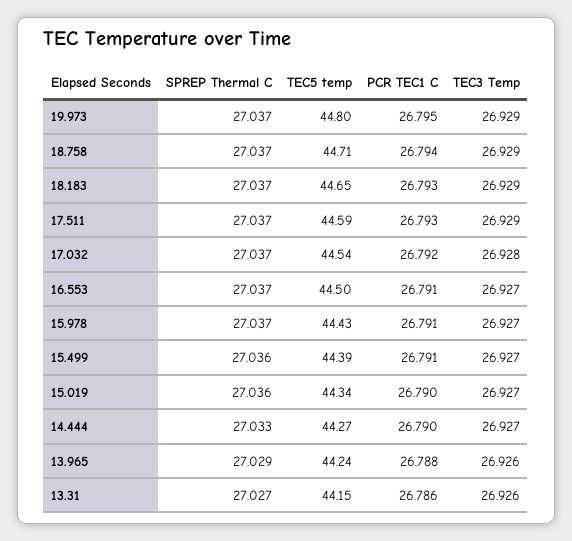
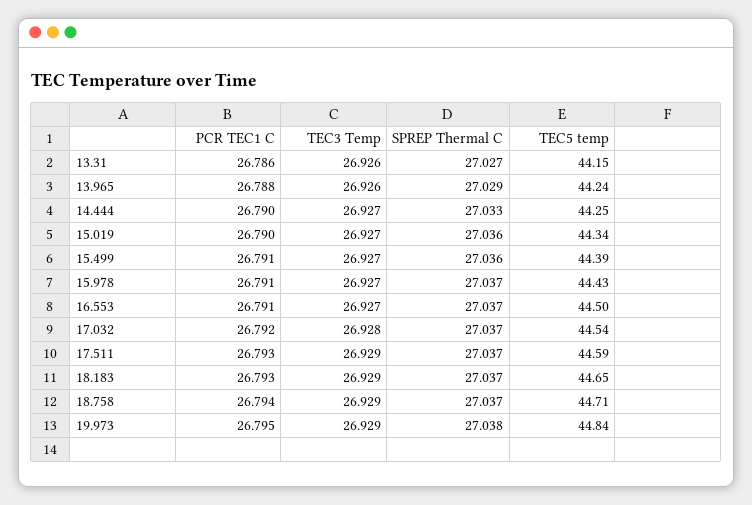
  {
    "SPREP Thermal C": {
-     "19.973": 27.037,
+     "19.973": 27.038,
      "18.758": 27.037,
      "18.183": 27.037,
      "17.511": 27.037,
      "17.032": 27.037,
      "16.553": 27.037,
      "15.978": 27.037,
      "15.499": 27.036,
      "15.019": 27.036,
      "14.444": 27.033,
      "13.965": 27.029,
      "13.31": 27.027
    },
    "TEC5 temp": {
-     "19.973": 44.8,
+     "19.973": 44.84,
      "18.758": 44.71,
      "18.183": 44.65,
      "17.511": 44.59,
      "17.032": 44.54,
      "16.553": 44.5,
      "15.978": 44.43,
      "15.499": 44.39,
      "15.019": 44.34,
-     "14.444": 44.27,
+     "14.444": 44.25,
      "13.965": 44.24,
      "13.31": 44.15
    },
    "PCR TEC1 C": {
      "19.973": 26.795,
      "18.758": 26.794,
      "18.183": 26.793,
      "17.511": 26.793,
      "17.032": 26.792,
      "16.553": 26.791,
      "15.978": 26.791,
      "15.499": 26.791,
      "15.019": 26.79,
      "14.444": 26.79,
      "13.965": 26.788,
      "13.31": 26.786
    },
    "TEC3 Temp": {
      "19.973": 26.929,
      "18.758": 26.929,
      "18.183": 26.929,
      "17.511": 26.929,
      "17.032": 26.928,
      "16.553": 26.927,
      "15.978": 26.927,
      "15.499": 26.927,
      "15.019": 26.927,
      "14.444": 26.927,
      "13.965": 26.926,
      "13.31": 26.926
    }
  }

